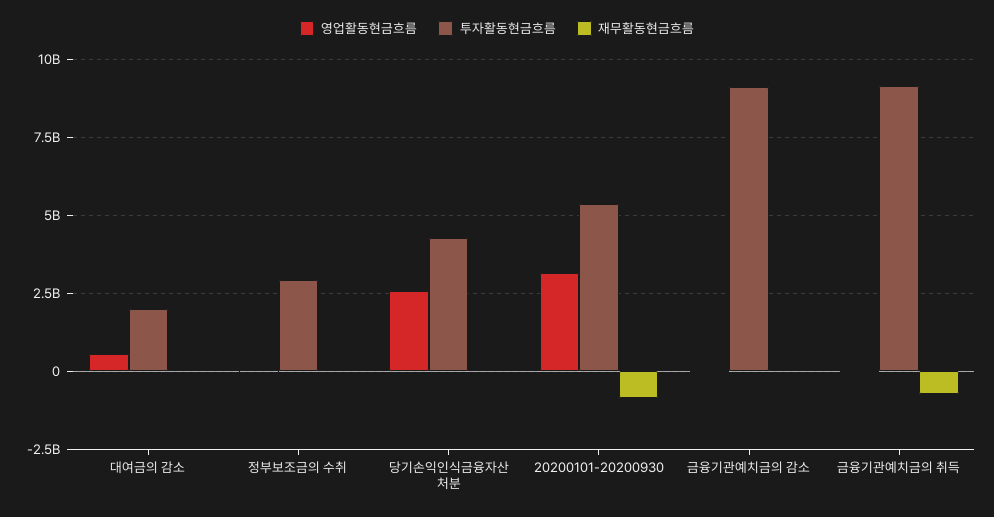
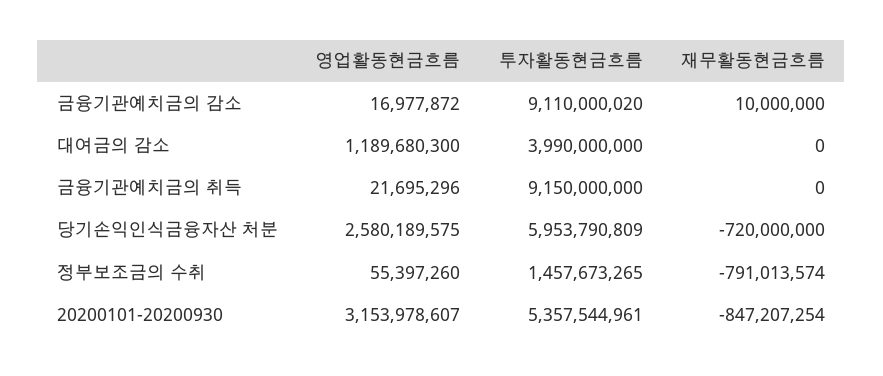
  {
    "영업활동현금흐름": {
-     "대여금의 감소": 500000000,
+     "대여금의 감소": 1189680300,
      "정부보조금의 수취": 55397260,
      "당기손익인식금융자산 처분": 2580189575,
      "20200101-20200930": 3153978607,
      "금융기관예치금의 감소": 16977872,
      "금융기관예치금의 취득": 21695296
    },
    "투자활동현금흐름": {
-     "대여금의 감소": 2000000000,
+     "대여금의 감소": 3990000000,
-     "정부보조금의 수취": 3000000000,
+     "정부보조금의 수취": 1457673265,
-     "당기손익인식금융자산 처분": 4250000000,
+     "당기손익인식금융자산 처분": 5953790809,
      "20200101-20200930": 5357544961,
      "금융기관예치금의 감소": 9110000020,
      "금융기관예치금의 취득": 9150000000
    },
    "재무활동현금흐름": {
      "대여금의 감소": 0,
-     "정부보조금의 수취": 0,
+     "정부보조금의 수취": -791013574,
-     "당기손익인식금융자산 처분": 0,
+     "당기손익인식금융자산 처분": -720000000,
      "20200101-20200930": -847207254,
      "금융기관예치금의 감소": 10000000,
-     "금융기관예치금의 취득": -750000000
+     "금융기관예치금의 취득": 0
    }
  }

